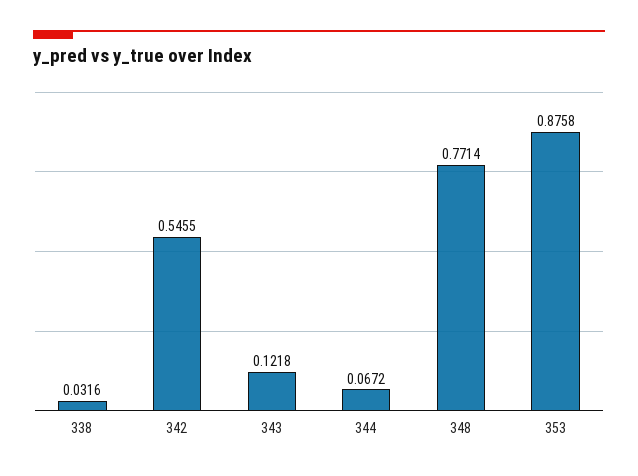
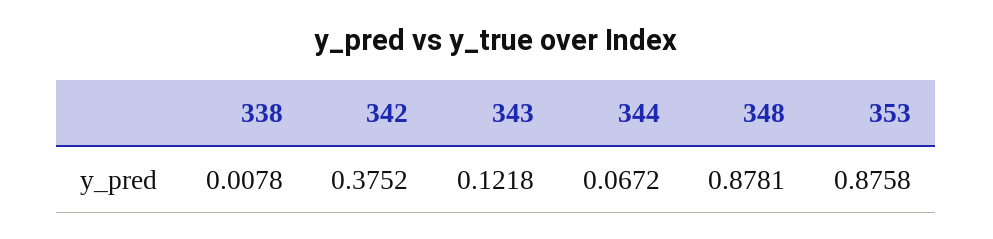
  {
-   "338": 0.0316,
+   "338": 0.0078,
-   "342": 0.5455,
+   "342": 0.3752,
    "343": 0.1218,
    "344": 0.0672,
-   "348": 0.7714,
+   "348": 0.8781,
    "353": 0.8758
  }

